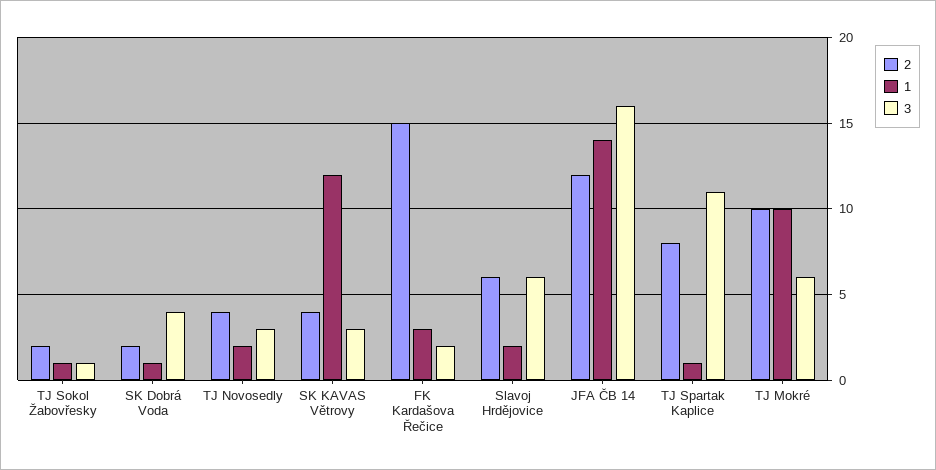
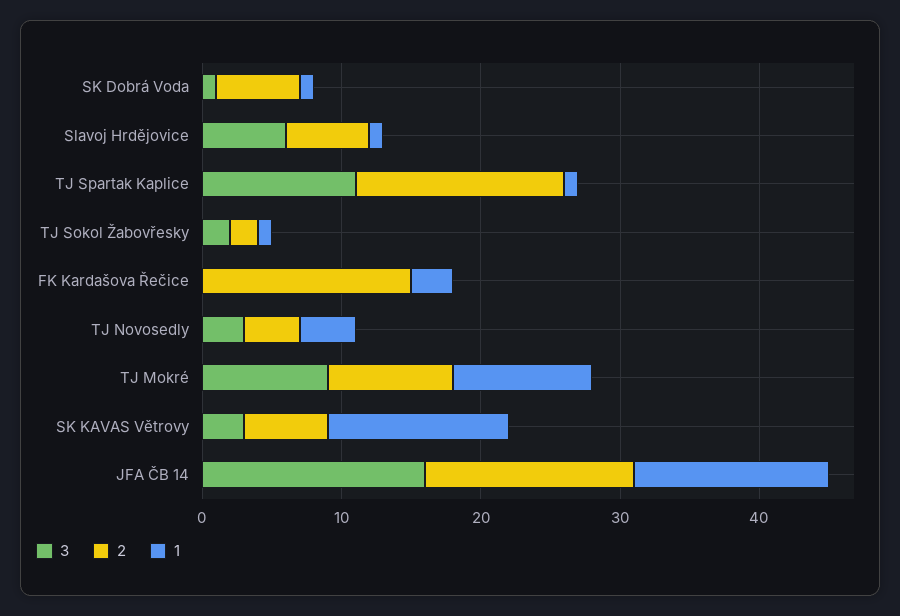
  {
    "2": {
      "TJ Sokol Žabovřesky": 2,
-     "SK Dobrá Voda": 2,
+     "SK Dobrá Voda": 6,
      "TJ Novosedly": 4,
-     "SK KAVAS Větrovy": 4,
+     "SK KAVAS Větrovy": 6,
      "FK Kardašova Řečice": 15,
      "Slavoj Hrdějovice": 6,
-     "JFA ČB 14": 12,
+     "JFA ČB 14": 15,
-     "TJ Spartak Kaplice": 8,
+     "TJ Spartak Kaplice": 15,
-     "TJ Mokré": 10
+     "TJ Mokré": 9
    },
    "1": {
      "TJ Sokol Žabovřesky": 1,
      "SK Dobrá Voda": 1,
-     "TJ Novosedly": 2,
+     "TJ Novosedly": 4,
-     "SK KAVAS Větrovy": 12,
+     "SK KAVAS Větrovy": 13,
      "FK Kardašova Řečice": 3,
-     "Slavoj Hrdějovice": 2,
+     "Slavoj Hrdějovice": 1,
      "JFA ČB 14": 14,
      "TJ Spartak Kaplice": 1,
      "TJ Mokré": 10
    },
    "3": {
-     "TJ Sokol Žabovřesky": 1,
+     "TJ Sokol Žabovřesky": 2,
-     "SK Dobrá Voda": 4,
+     "SK Dobrá Voda": 1,
      "TJ Novosedly": 3,
      "SK KAVAS Větrovy": 3,
-     "FK Kardašova Řečice": 2,
+     "FK Kardašova Řečice": 0,
      "Slavoj Hrdějovice": 6,
      "JFA ČB 14": 16,
      "TJ Spartak Kaplice": 11,
-     "TJ Mokré": 6
+     "TJ Mokré": 9
    }
  }

